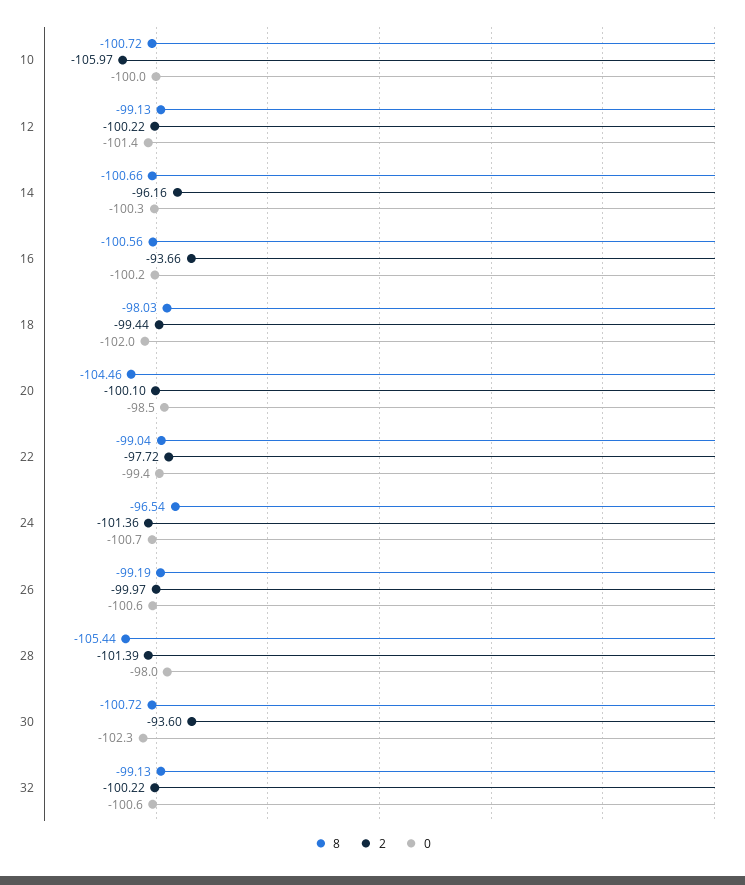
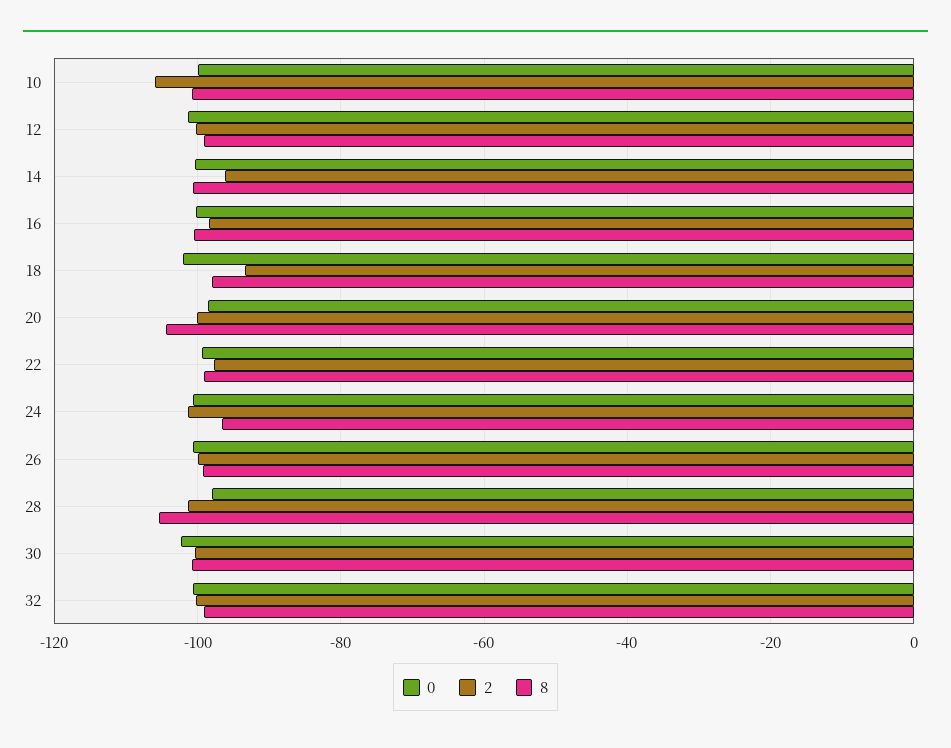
  {
    "8": {
      "10": -100.72,
      "12": -99.13,
      "14": -100.66,
      "16": -100.56,
      "18": -98.03,
      "20": -104.46,
      "22": -99.04,
      "24": -96.54,
      "26": -99.19,
      "28": -105.44,
      "30": -100.72,
      "32": -99.13
    },
    "2": {
      "10": -105.97,
      "12": -100.22,
      "14": -96.16,
-     "16": -93.66,
+     "16": -98,
-     "18": -99.44,
+     "18": -94,
      "20": -100.1,
      "22": -97.72,
      "24": -101.36,
      "26": -99.97,
      "28": -101.39,
-     "30": -93.6,
+     "30": -100,
      "32": -100.22
    },
    "0": {
      "10": -100,
      "12": -101.4,
      "14": -100.3,
      "16": -100.2,
      "18": -102,
      "20": -98.5,
      "22": -99.4,
      "24": -100.7,
      "26": -100.6,
      "28": -98,
      "30": -102.3,
      "32": -100.6
    }
  }

